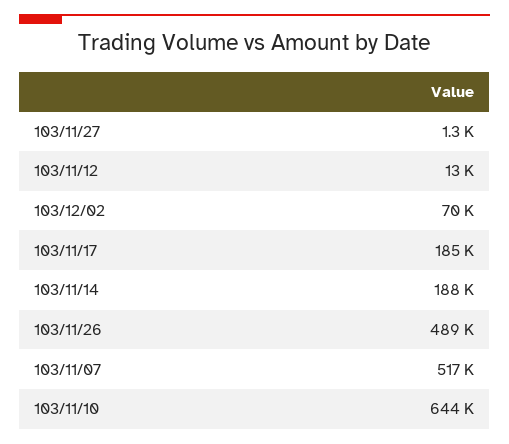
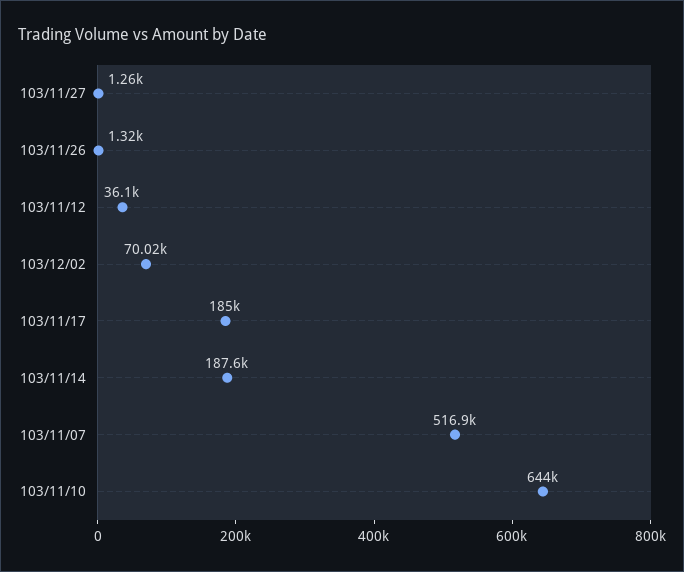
  {
    "103/11/27": 1260,
-   "103/11/12": 13000,
+   "103/11/12": 36100,
    "103/12/02": 70020,
    "103/11/17": 185000,
    "103/11/14": 187600,
-   "103/11/26": 489000,
+   "103/11/26": 1320,
    "103/11/07": 516900,
    "103/11/10": 644000
  }

